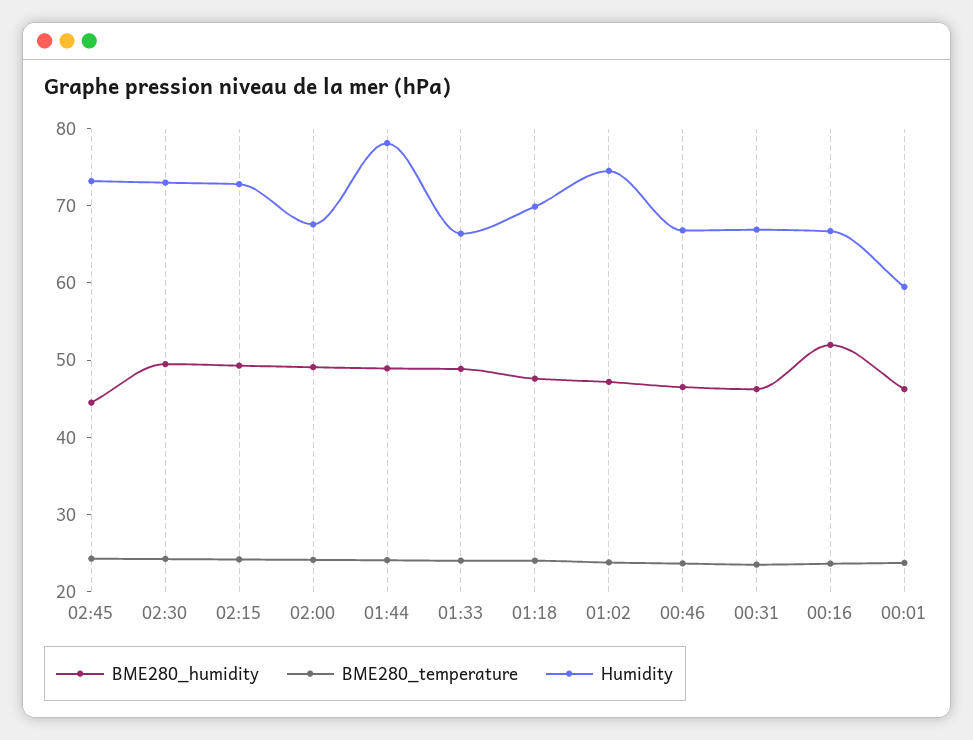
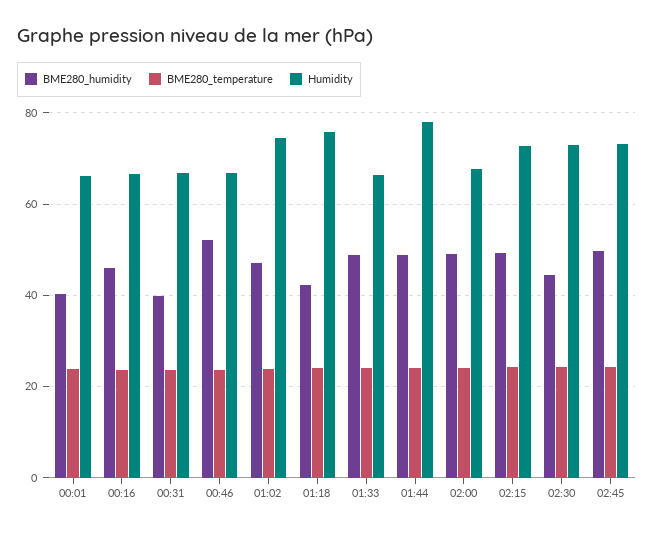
  {
    "BME280_humidity": {
-     "02:45": 44,
+     "02:45": 50,
-     "02:30": 50,
+     "02:30": 44,
      "02:15": 50,
      "02:00": 50,
      "01:44": 48,
      "01:33": 48,
-     "01:18": 48,
+     "01:18": 42,
      "01:02": 48,
-     "00:46": 46,
+     "00:46": 52,
-     "00:31": 46,
+     "00:31": 40,
-     "00:16": 52,
+     "00:16": 46,
-     "00:01": 46
+     "00:01": 40
    },
    "BME280_temperature": {
      "02:45": 24,
      "02:30": 24,
      "02:15": 24,
      "02:00": 24,
      "01:44": 24,
      "01:33": 24,
      "01:18": 24,
      "01:02": 24,
      "00:46": 24,
      "00:31": 24,
      "00:16": 24,
      "00:01": 24
    },
    "Humidity": {
      "02:45": 74,
      "02:30": 74,
      "02:15": 72,
      "02:00": 68,
      "01:44": 78,
      "01:33": 66,
-     "01:18": 70,
+     "01:18": 76,
      "01:02": 74,
      "00:46": 66,
      "00:31": 66,
      "00:16": 66,
-     "00:01": 60
+     "00:01": 66
    }
  }

